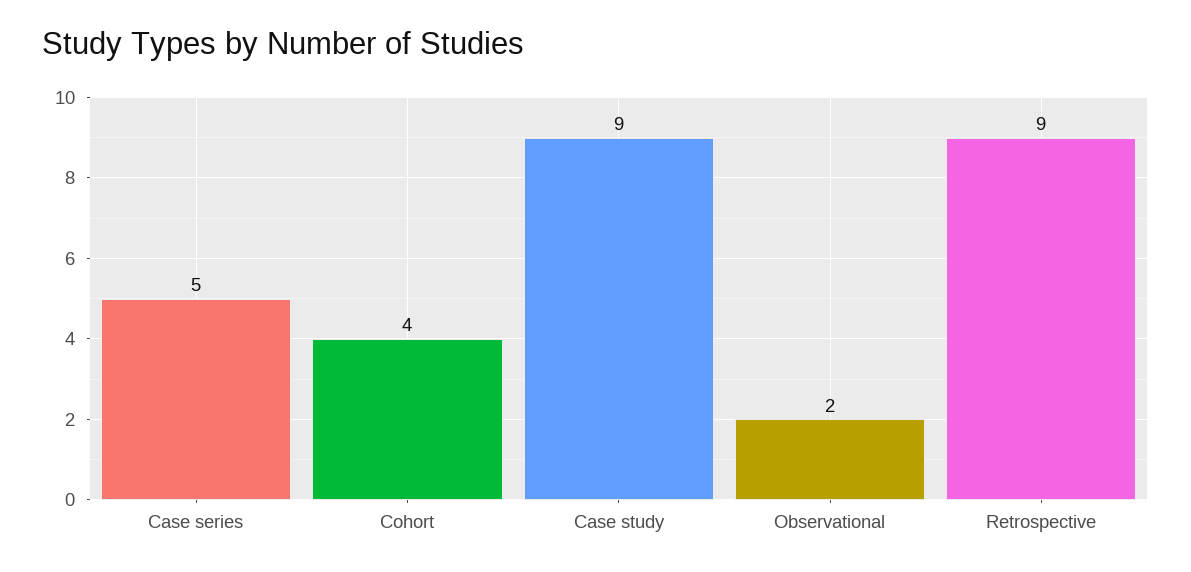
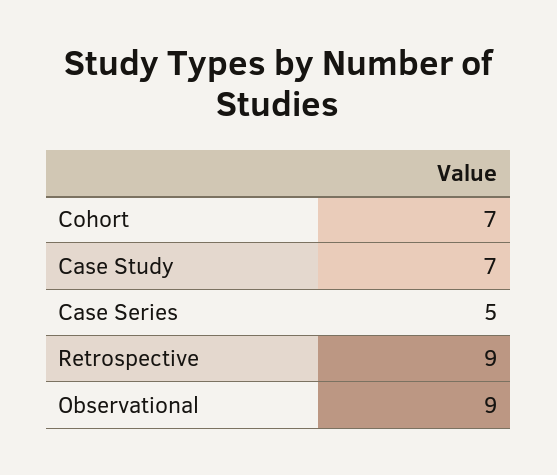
  {
    "Case series": 5,
-   "Cohort": 4,
+   "Cohort": 7,
-   "Case study": 9,
+   "Case study": 7,
-   "Observational": 2,
+   "Observational": 9,
    "Retrospective": 9
  }

